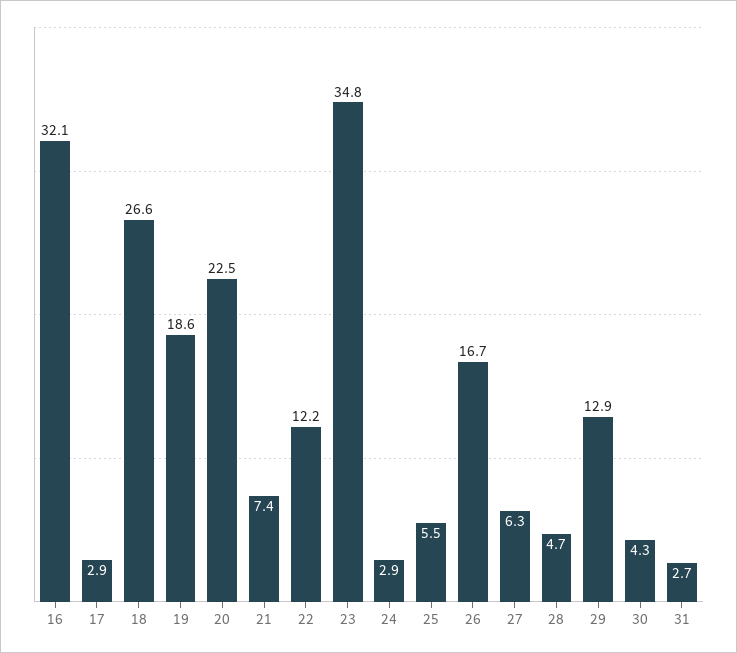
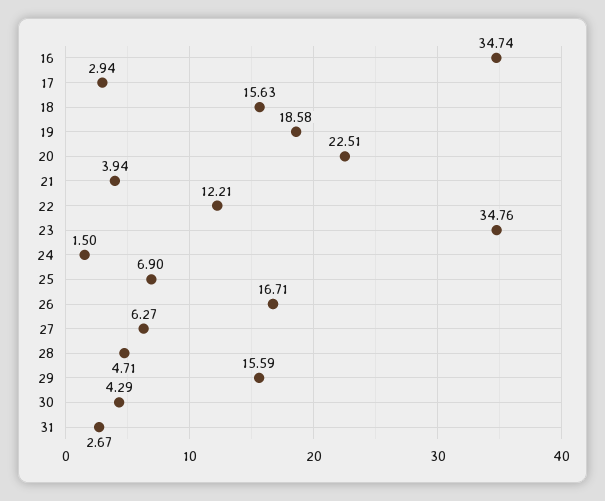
  {
-   "16": 32.1,
+   "16": 34.74,
    "17": 2.94,
-   "18": 26.6,
+   "18": 15.63,
    "19": 18.58,
    "20": 22.51,
-   "21": 7.4,
+   "21": 3.94,
    "22": 12.21,
    "23": 34.76,
-   "24": 2.9,
+   "24": 1.5,
-   "25": 5.5,
+   "25": 6.9,
    "26": 16.71,
    "27": 6.27,
    "28": 4.71,
-   "29": 12.9,
+   "29": 15.59,
    "30": 4.29,
    "31": 2.67
  }

